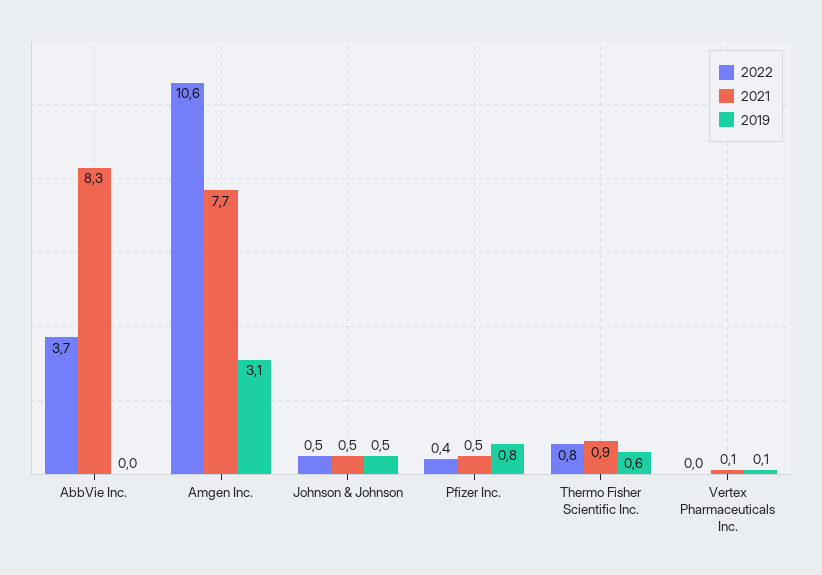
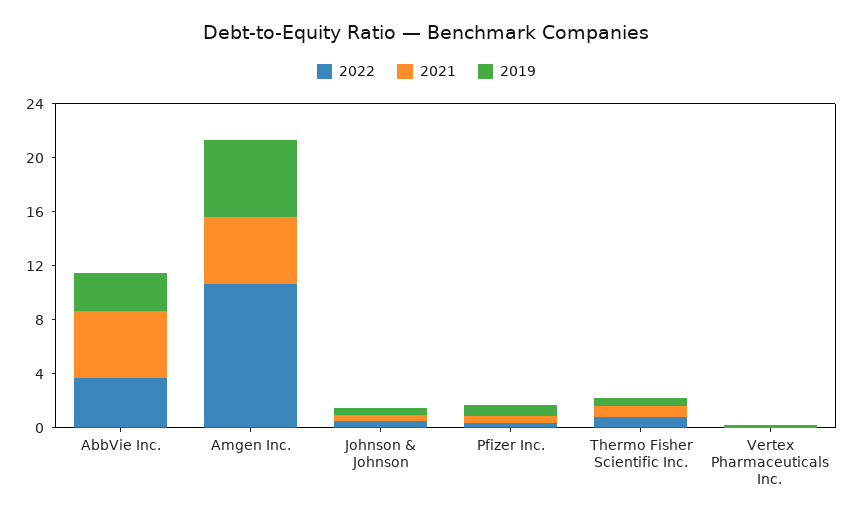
  {
    "2022": {
      "AbbVie Inc.": 3.7,
      "Amgen Inc.": 10.6,
      "Johnson & Johnson": 0.5,
      "Pfizer Inc.": 0.4,
      "Thermo Fisher Scientific Inc.": 0.8,
      "Vertex Pharmaceuticals Inc.": 0
    },
    "2021": {
-     "AbbVie Inc.": 8.3,
+     "AbbVie Inc.": 5,
-     "Amgen Inc.": 7.7,
+     "Amgen Inc.": 5,
      "Johnson & Johnson": 0.5,
      "Pfizer Inc.": 0.5,
      "Thermo Fisher Scientific Inc.": 0.9,
      "Vertex Pharmaceuticals Inc.": 0.1
    },
    "2019": {
-     "AbbVie Inc.": 0,
+     "AbbVie Inc.": 3,
-     "Amgen Inc.": 3.1,
+     "Amgen Inc.": 6,
      "Johnson & Johnson": 0.5,
      "Pfizer Inc.": 0.8,
      "Thermo Fisher Scientific Inc.": 0.6,
      "Vertex Pharmaceuticals Inc.": 0.1
    }
  }

